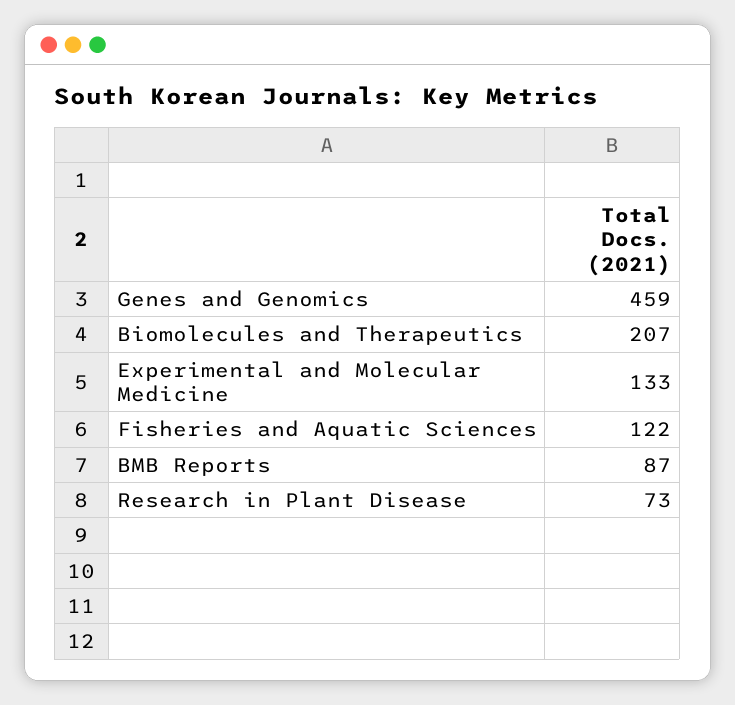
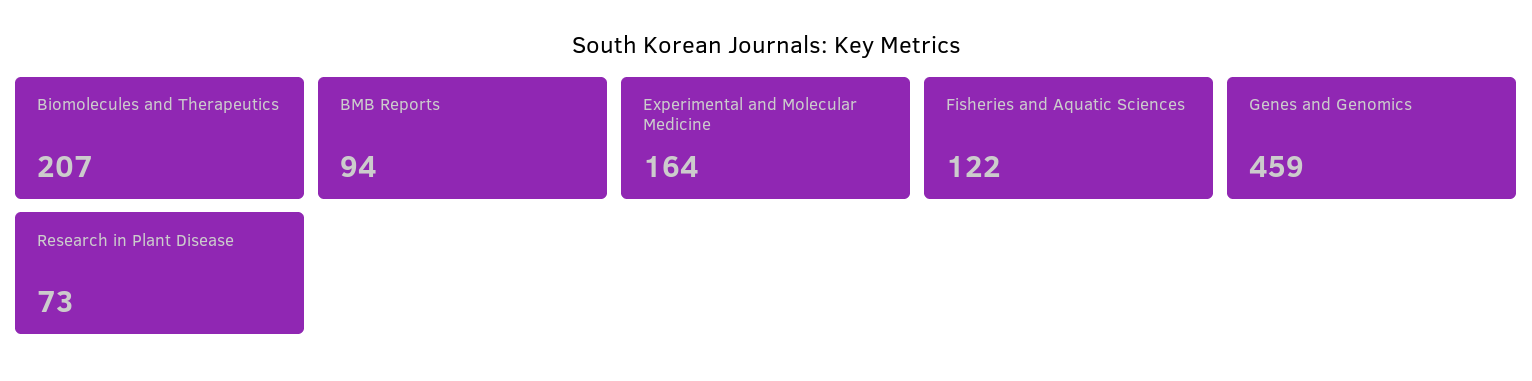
  {
    "Genes and Genomics": 459,
    "Biomolecules and Therapeutics": 207,
-   "Experimental and Molecular Medicine": 133,
+   "Experimental and Molecular Medicine": 164,
    "Fisheries and Aquatic Sciences": 122,
-   "BMB Reports": 87,
+   "BMB Reports": 94,
    "Research in Plant Disease": 73
  }

